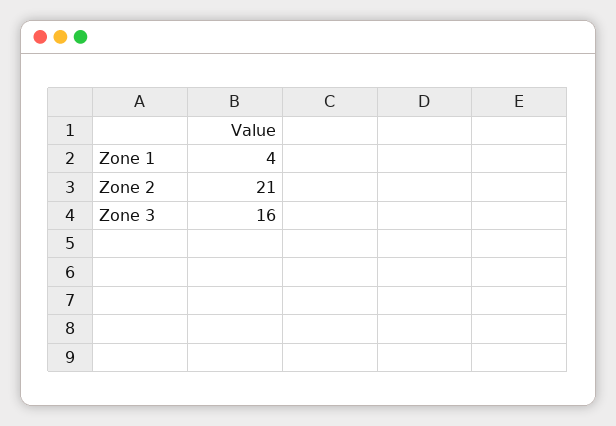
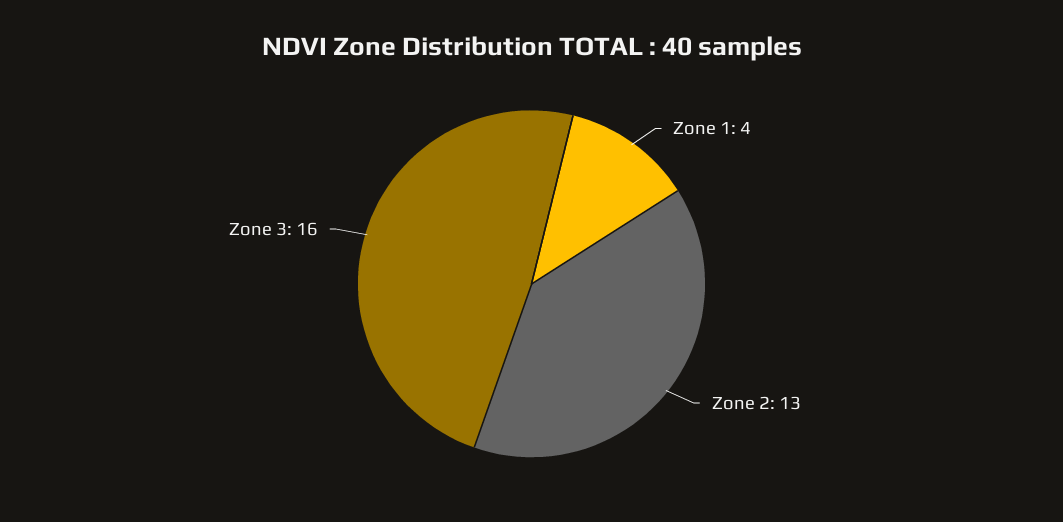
  {
    "Zone 1": 4,
-   "Zone 2": 21,
+   "Zone 2": 13,
    "Zone 3": 16
  }

